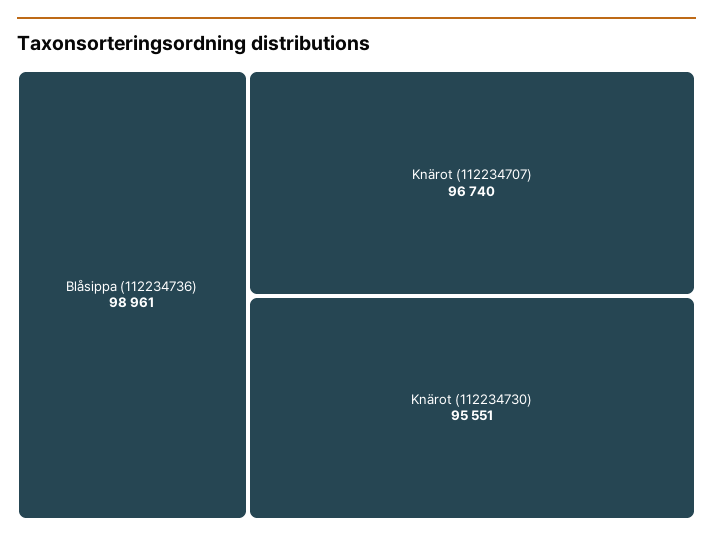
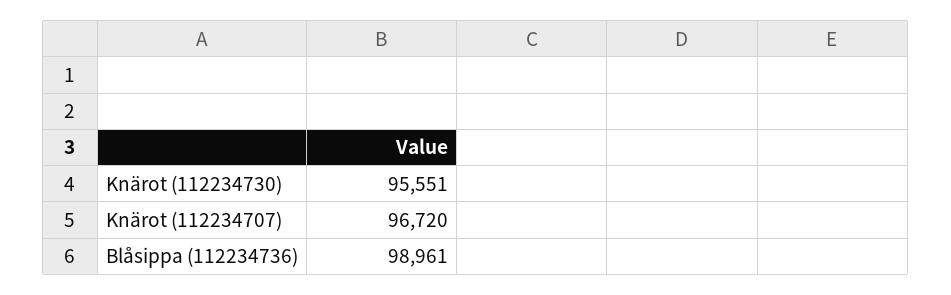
  {
    "Blåsippa (112234736)": 98961,
-   "Knärot (112234707)": 96740,
+   "Knärot (112234707)": 96720,
    "Knärot (112234730)": 95551
  }

